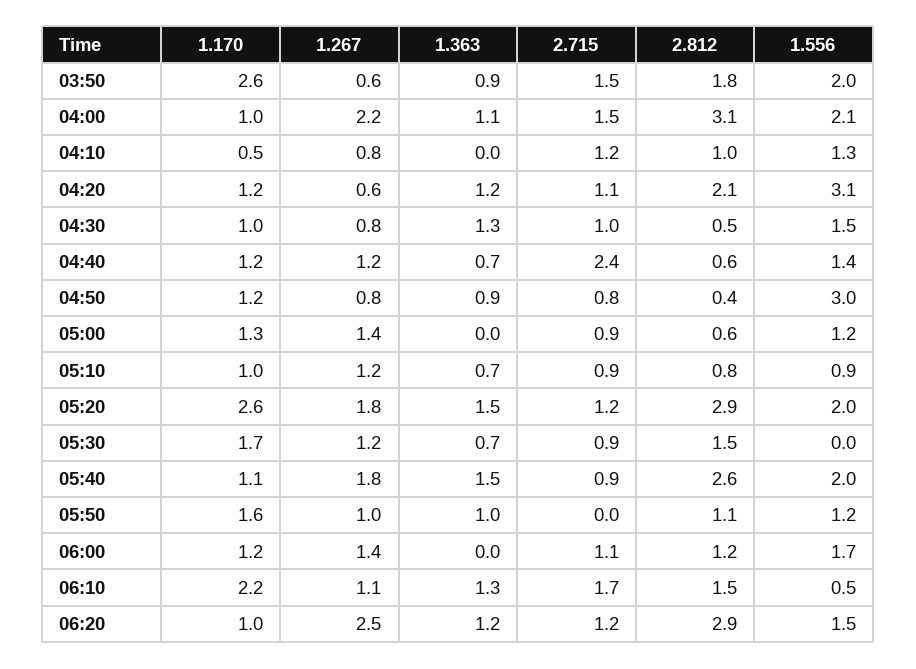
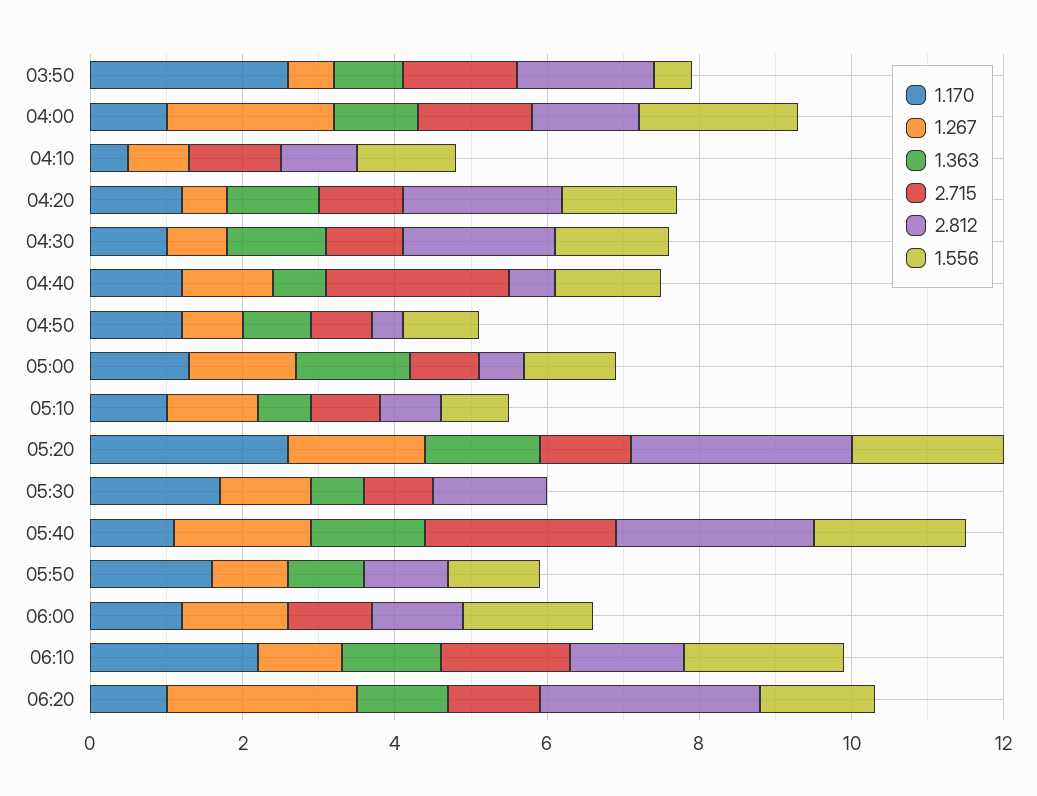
  {
    "1.170": {
      "03:50": 2.6,
      "04:00": 1,
      "04:10": 0.5,
      "04:20": 1.2,
      "04:30": 1,
      "04:40": 1.2,
      "04:50": 1.2,
      "05:00": 1.3,
      "05:10": 1,
      "05:20": 2.6,
      "05:30": 1.7,
      "05:40": 1.1,
      "05:50": 1.6,
      "06:00": 1.2,
      "06:10": 2.2,
      "06:20": 1
    },
    "1.267": {
      "03:50": 0.6,
      "04:00": 2.2,
      "04:10": 0.8,
      "04:20": 0.6,
      "04:30": 0.8,
      "04:40": 1.2,
      "04:50": 0.8,
      "05:00": 1.4,
      "05:10": 1.2,
      "05:20": 1.8,
      "05:30": 1.2,
      "05:40": 1.8,
      "05:50": 1,
      "06:00": 1.4,
      "06:10": 1.1,
      "06:20": 2.5
    },
    "1.363": {
      "03:50": 0.9,
      "04:00": 1.1,
      "04:10": 0,
      "04:20": 1.2,
      "04:30": 1.3,
      "04:40": 0.7,
      "04:50": 0.9,
-     "05:00": 0,
+     "05:00": 1.5,
      "05:10": 0.7,
      "05:20": 1.5,
      "05:30": 0.7,
      "05:40": 1.5,
      "05:50": 1,
      "06:00": 0,
      "06:10": 1.3,
      "06:20": 1.2
    },
    "2.715": {
      "03:50": 1.5,
      "04:00": 1.5,
      "04:10": 1.2,
      "04:20": 1.1,
      "04:30": 1,
      "04:40": 2.4,
      "04:50": 0.8,
      "05:00": 0.9,
      "05:10": 0.9,
      "05:20": 1.2,
      "05:30": 0.9,
-     "05:40": 0.9,
+     "05:40": 2.5,
      "05:50": 0,
      "06:00": 1.1,
      "06:10": 1.7,
      "06:20": 1.2
    },
    "2.812": {
      "03:50": 1.8,
-     "04:00": 3.1,
+     "04:00": 1.5,
      "04:10": 1,
      "04:20": 2.1,
-     "04:30": 0.5,
+     "04:30": 2,
      "04:40": 0.6,
      "04:50": 0.4,
      "05:00": 0.6,
      "05:10": 0.8,
      "05:20": 2.9,
      "05:30": 1.5,
      "05:40": 2.6,
      "05:50": 1.1,
      "06:00": 1.2,
      "06:10": 1.5,
      "06:20": 2.9
    },
    "1.556": {
-     "03:50": 2,
+     "03:50": 0.5,
      "04:00": 2.1,
      "04:10": 1.3,
-     "04:20": 3.1,
+     "04:20": 1.5,
      "04:30": 1.5,
      "04:40": 1.4,
-     "04:50": 3,
+     "04:50": 1,
      "05:00": 1.2,
      "05:10": 0.9,
      "05:20": 2,
      "05:30": 0,
      "05:40": 2,
      "05:50": 1.2,
      "06:00": 1.7,
-     "06:10": 0.5,
+     "06:10": 2,
      "06:20": 1.5
    }
  }

